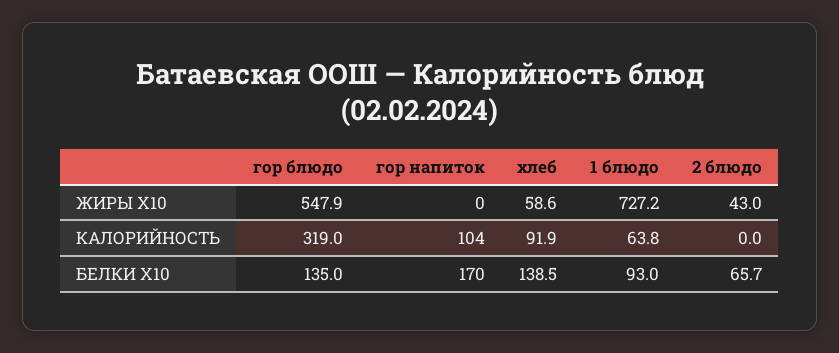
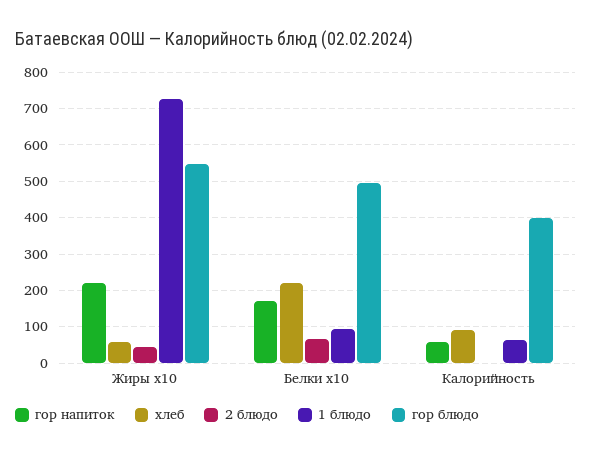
  {
    "гор блюдо": {
      "ЖИРЫ X10": 547.9,
-     "КАЛОРИЙНОСТЬ": 319,
+     "КАЛОРИЙНОСТЬ": 400,
-     "БЕЛКИ X10": 135
+     "БЕЛКИ X10": 500
    },
    "гор напиток": {
-     "ЖИРЫ X10": 0,
+     "ЖИРЫ X10": 220,
-     "КАЛОРИЙНОСТЬ": 104,
+     "КАЛОРИЙНОСТЬ": 60,
      "БЕЛКИ X10": 170
    },
    "хлеб": {
      "ЖИРЫ X10": 58.6,
      "КАЛОРИЙНОСТЬ": 91.9,
-     "БЕЛКИ X10": 138.5
+     "БЕЛКИ X10": 220
    },
    "1 блюдо": {
      "ЖИРЫ X10": 727.2,
      "КАЛОРИЙНОСТЬ": 63.8,
      "БЕЛКИ X10": 93
    },
    "2 блюдо": {
      "ЖИРЫ X10": 43,
      "КАЛОРИЙНОСТЬ": 0,
      "БЕЛКИ X10": 65.7
    }
  }

